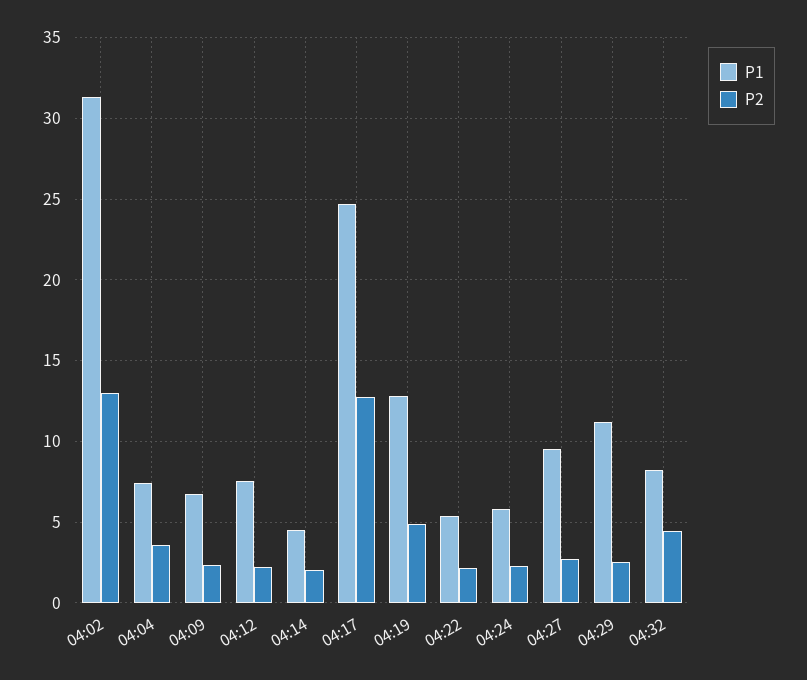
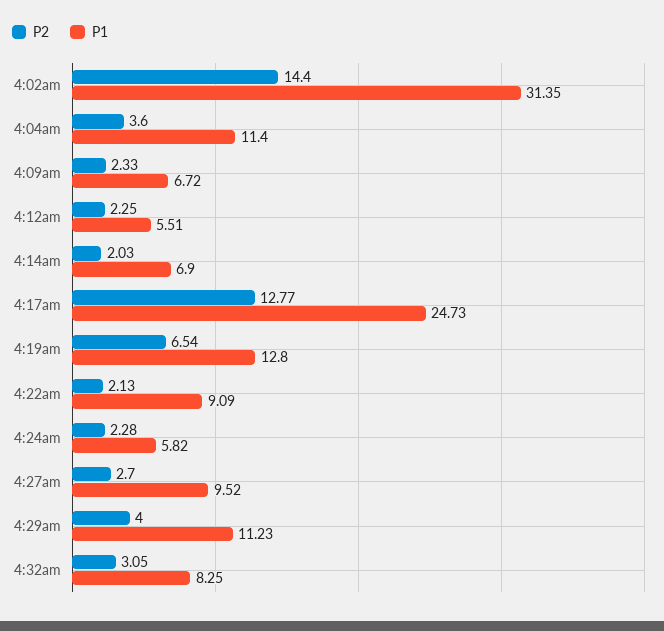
  {
    "P1": {
      "04:02": 31.35,
-     "04:04": 7.5,
+     "04:04": 11.4,
      "04:09": 6.72,
-     "04:12": 7.5,
+     "04:12": 5.51,
-     "04:14": 4.5,
+     "04:14": 6.9,
      "04:17": 24.73,
      "04:19": 12.8,
-     "04:22": 5.5,
+     "04:22": 9.09,
      "04:24": 5.82,
      "04:27": 9.52,
      "04:29": 11.23,
      "04:32": 8.25
    },
    "P2": {
-     "04:02": 13,
+     "04:02": 14.4,
      "04:04": 3.6,
      "04:09": 2.33,
      "04:12": 2.25,
      "04:14": 2.03,
      "04:17": 12.77,
-     "04:19": 5,
+     "04:19": 6.54,
      "04:22": 2.13,
      "04:24": 2.28,
      "04:27": 2.7,
-     "04:29": 2.5,
+     "04:29": 4,
-     "04:32": 4.5
+     "04:32": 3.05
    }
  }

